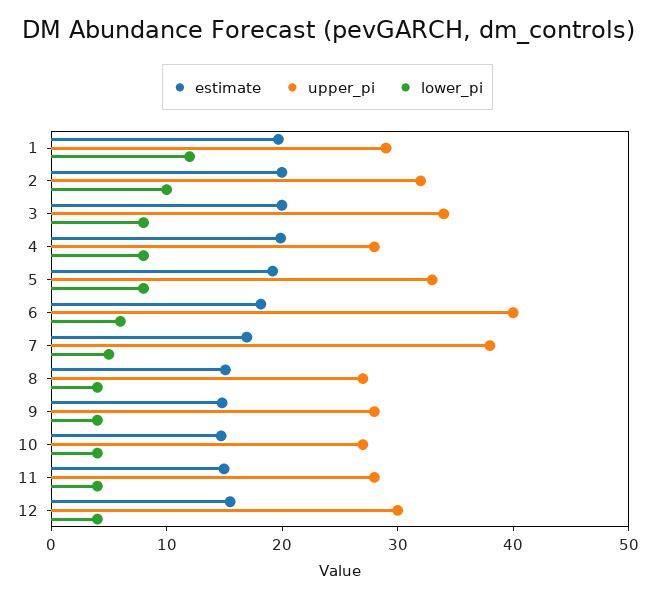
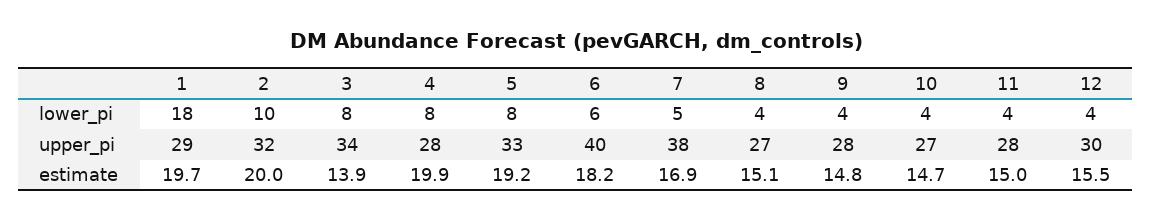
  {
    "estimate": {
      "1": 19.7,
      "2": 20,
-     "3": 20,
+     "3": 13.9,
      "4": 19.9,
      "5": 19.2,
      "6": 18.2,
      "7": 16.9,
      "8": 15.1,
      "9": 14.8,
      "10": 14.7,
      "11": 15,
      "12": 15.5
    },
    "upper_pi": {
      "1": 29,
      "2": 32,
      "3": 34,
      "4": 28,
      "5": 33,
      "6": 40,
      "7": 38,
      "8": 27,
      "9": 28,
      "10": 27,
      "11": 28,
      "12": 30
    },
    "lower_pi": {
-     "1": 12,
+     "1": 18,
      "2": 10,
      "3": 8,
      "4": 8,
      "5": 8,
      "6": 6,
      "7": 5,
      "8": 4,
      "9": 4,
      "10": 4,
      "11": 4,
      "12": 4
    }
  }

